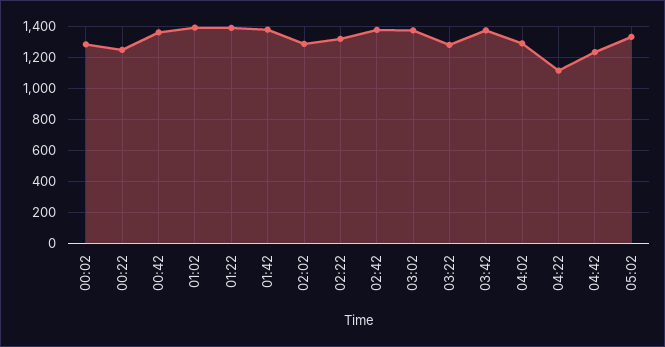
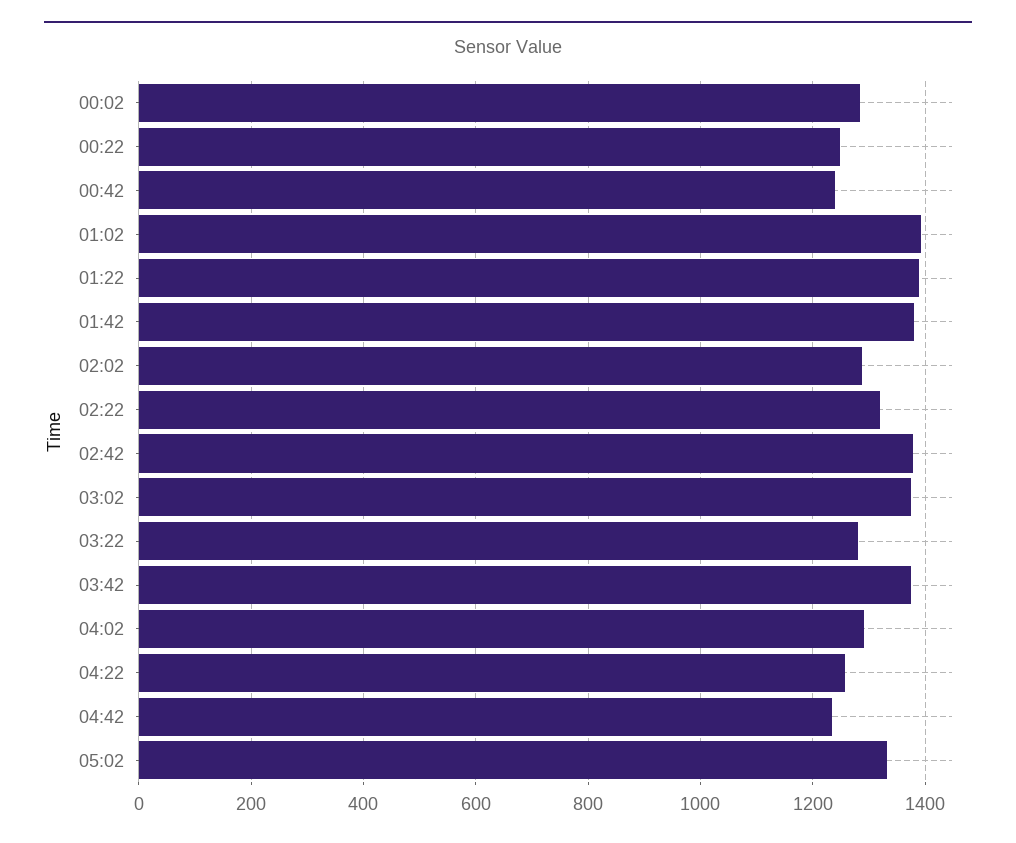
  {
    "00:02": 1280,
    "00:22": 1240,
-   "00:42": 1350,
+   "00:42": 1240,
    "01:02": 1400,
    "01:22": 1380,
    "01:42": 1380,
    "02:02": 1280,
    "02:22": 1320,
    "02:42": 1380,
    "03:02": 1380,
    "03:22": 1280,
    "03:42": 1380,
    "04:02": 1300,
-   "04:22": 1100,
+   "04:22": 1260,
    "04:42": 1240,
    "05:02": 1340
  }

